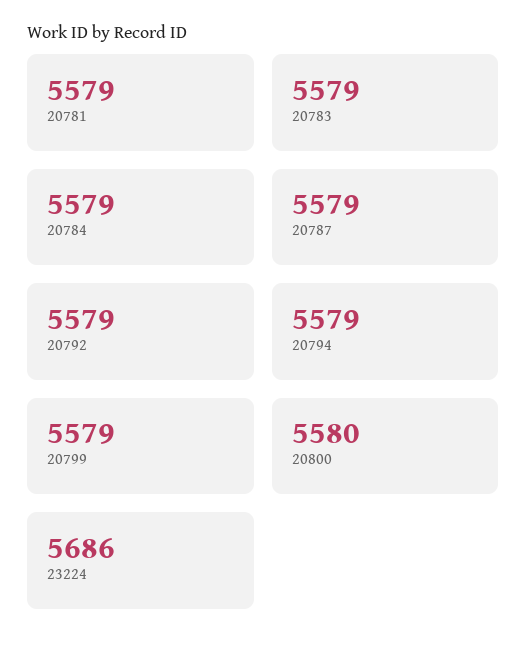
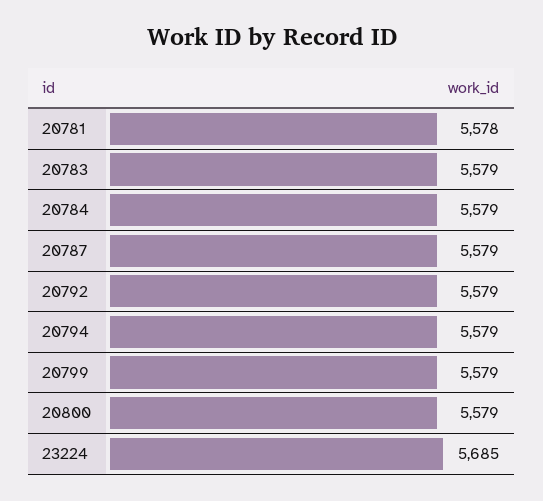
  {
-   "20781": 5579,
+   "20781": 5578,
    "20783": 5579,
    "20784": 5579,
    "20787": 5579,
    "20792": 5579,
    "20794": 5579,
    "20799": 5579,
-   "20800": 5580,
+   "20800": 5579,
-   "23224": 5686
+   "23224": 5685
  }

